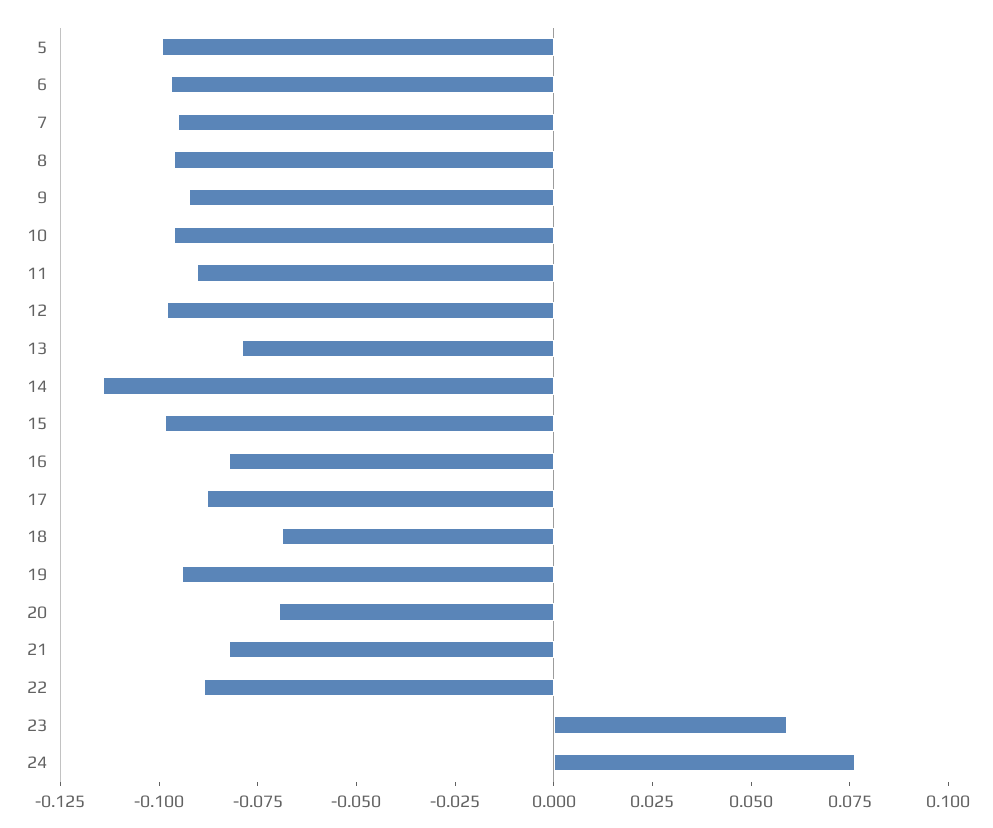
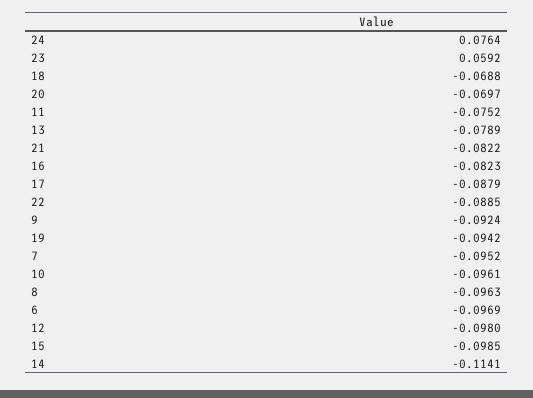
  {
-   "5": -0.1,
    "6": -0.0969,
    "7": -0.0952,
    "8": -0.0963,
    "9": -0.0924,
    "10": -0.0961,
-   "11": -0.09,
+   "11": -0.0752,
    "12": -0.098,
    "13": -0.0789,
    "14": -0.1141,
    "15": -0.0985,
    "16": -0.0823,
    "17": -0.0879,
    "18": -0.0688,
    "19": -0.0942,
    "20": -0.0697,
    "21": -0.0822,
    "22": -0.0885,
    "23": 0.0592,
    "24": 0.0764
  }

